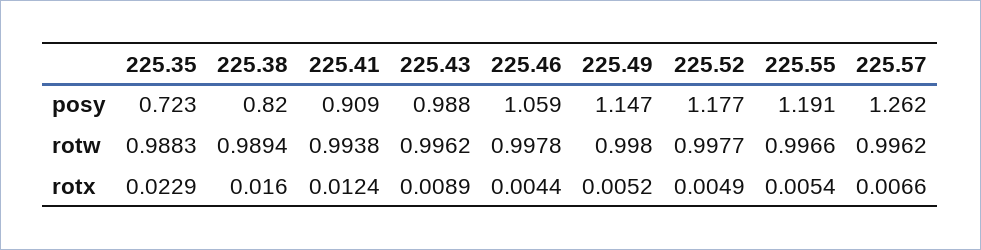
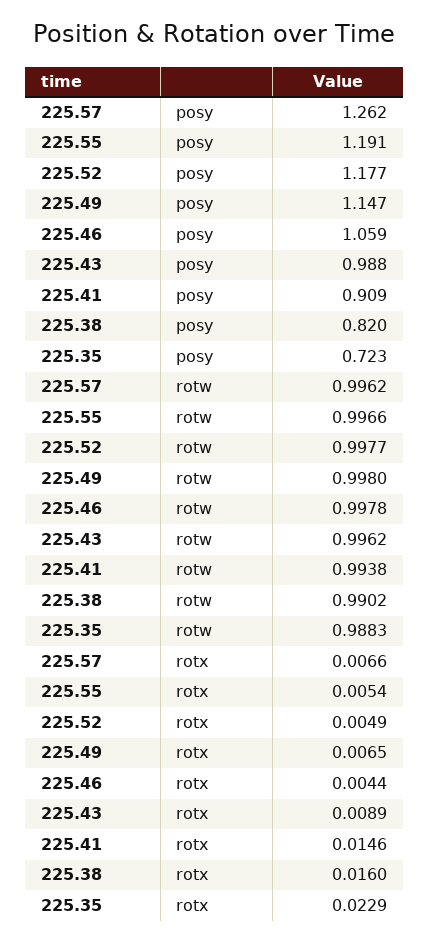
  {
    "225.35": {
      "posy": 0.723,
      "rotw": 0.9883,
      "rotx": 0.0229
    },
    "225.38": {
      "posy": 0.82,
-     "rotw": 0.9894,
+     "rotw": 0.9902,
      "rotx": 0.016
    },
    "225.41": {
      "posy": 0.909,
      "rotw": 0.9938,
-     "rotx": 0.0124
+     "rotx": 0.0146
    },
    "225.43": {
      "posy": 0.988,
      "rotw": 0.9962,
      "rotx": 0.0089
    },
    "225.46": {
      "posy": 1.059,
      "rotw": 0.9978,
      "rotx": 0.0044
    },
    "225.49": {
      "posy": 1.147,
      "rotw": 0.998,
-     "rotx": 0.0052
+     "rotx": 0.0065
    },
    "225.52": {
      "posy": 1.177,
      "rotw": 0.9977,
      "rotx": 0.0049
    },
    "225.55": {
      "posy": 1.191,
      "rotw": 0.9966,
      "rotx": 0.0054
    },
    "225.57": {
      "posy": 1.262,
      "rotw": 0.9962,
      "rotx": 0.0066
    }
  }

